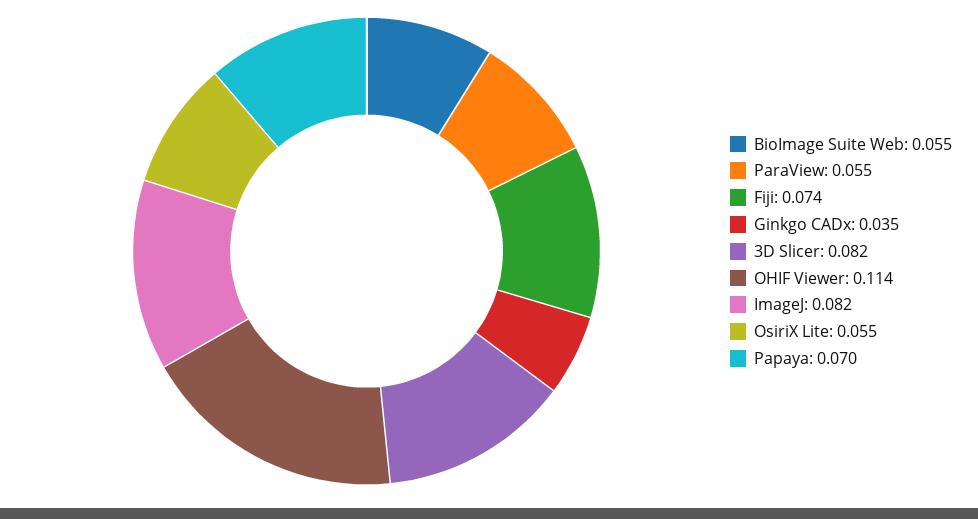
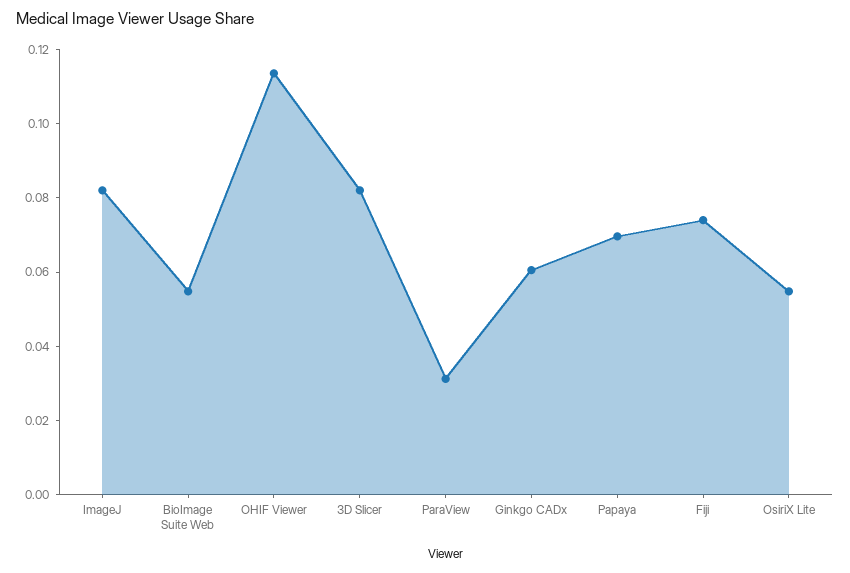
  {
    "BioImage Suite Web": 0.055,
-   "ParaView": 0.055,
+   "ParaView": 0.03,
    "Fiji": 0.074,
-   "Ginkgo CADx": 0.035,
+   "Ginkgo CADx": 0.06,
    "3D Slicer": 0.082,
    "OHIF Viewer": 0.114,
    "ImageJ": 0.082,
    "OsiriX Lite": 0.055,
    "Papaya": 0.07
  }

